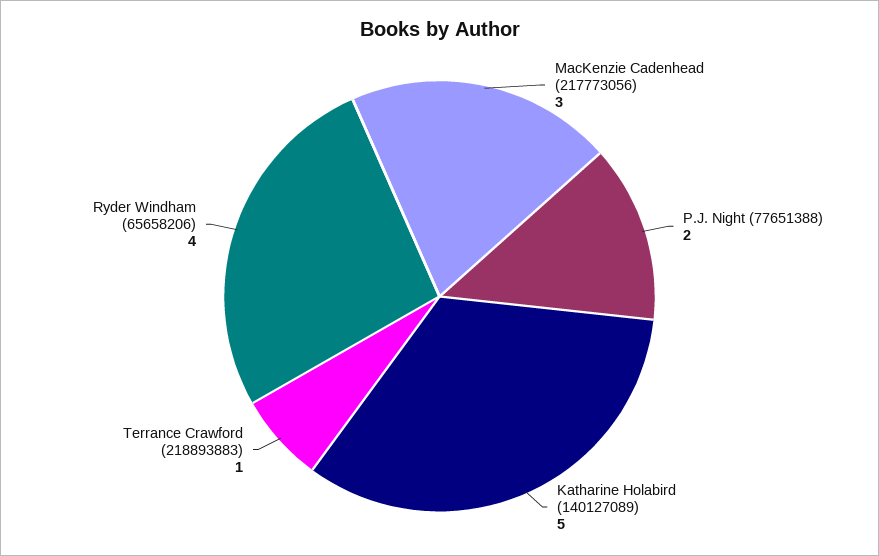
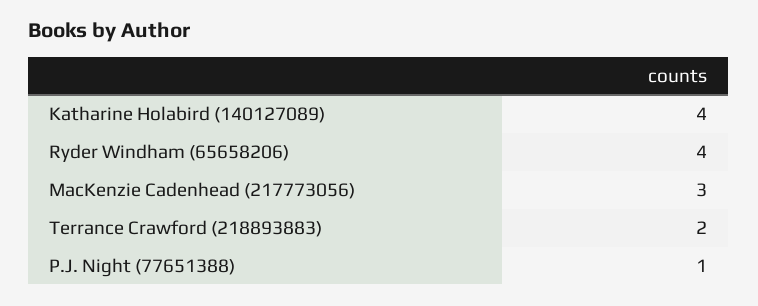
  {
    "MacKenzie Cadenhead (217773056)": 3,
-   "P.J. Night (77651388)": 2,
+   "P.J. Night (77651388)": 1,
-   "Katharine Holabird (140127089)": 5,
+   "Katharine Holabird (140127089)": 4,
-   "Terrance Crawford (218893883)": 1,
+   "Terrance Crawford (218893883)": 2,
    "Ryder Windham (65658206)": 4
  }

